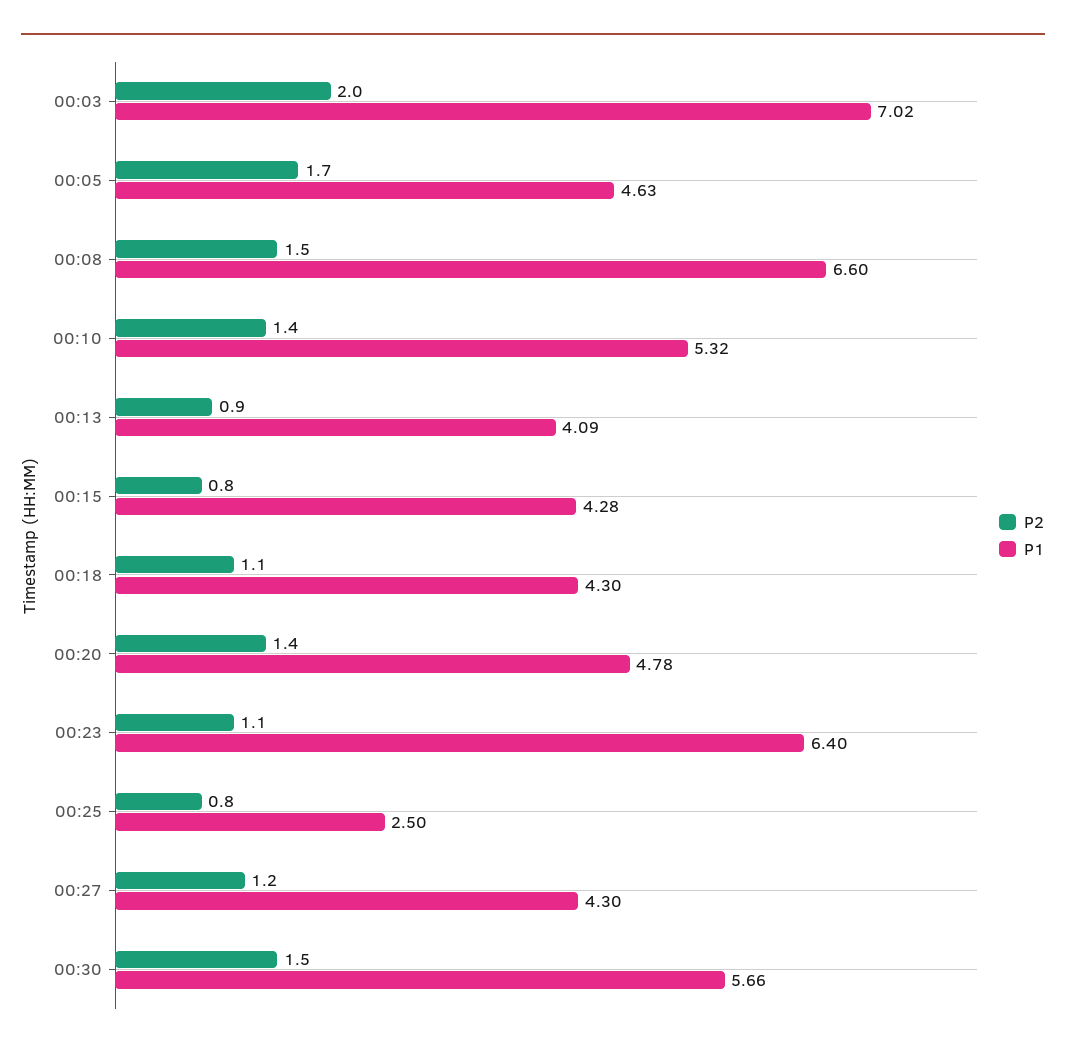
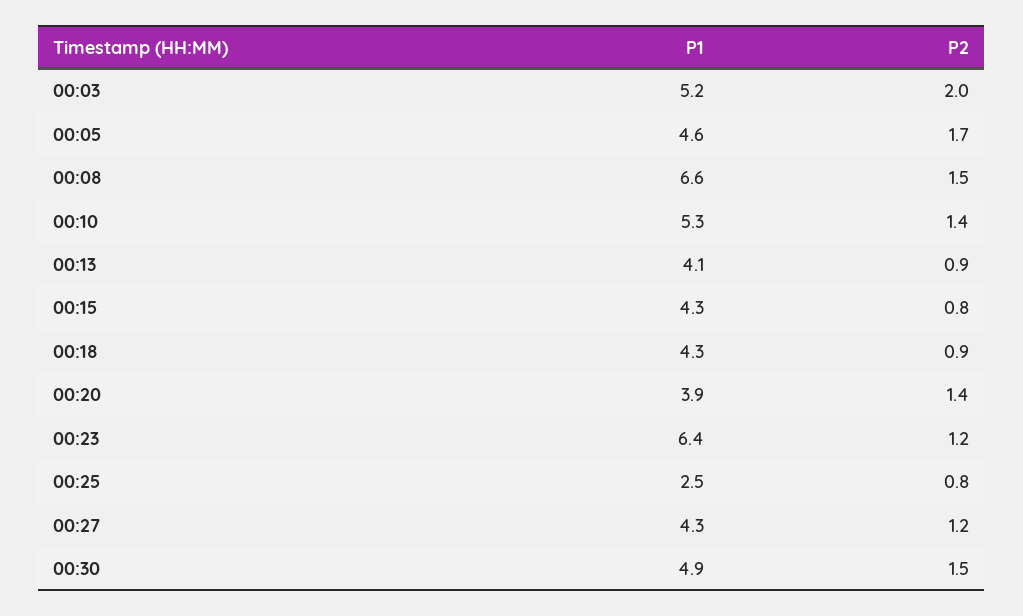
  {
    "P2": {
      "00:03": 2,
      "00:05": 1.7,
      "00:08": 1.5,
      "00:10": 1.4,
      "00:13": 0.9,
      "00:15": 0.8,
-     "00:18": 1.1,
+     "00:18": 0.9,
      "00:20": 1.4,
-     "00:23": 1.1,
+     "00:23": 1.2,
      "00:25": 0.8,
      "00:27": 1.2,
      "00:30": 1.5
    },
    "P1": {
-     "00:03": 7.02,
+     "00:03": 5.2,
      "00:05": 4.63,
      "00:08": 6.6,
      "00:10": 5.32,
      "00:13": 4.09,
      "00:15": 4.28,
      "00:18": 4.3,
-     "00:20": 4.78,
+     "00:20": 3.9,
      "00:23": 6.4,
      "00:25": 2.5,
      "00:27": 4.3,
-     "00:30": 5.66
+     "00:30": 4.9
    }
  }

